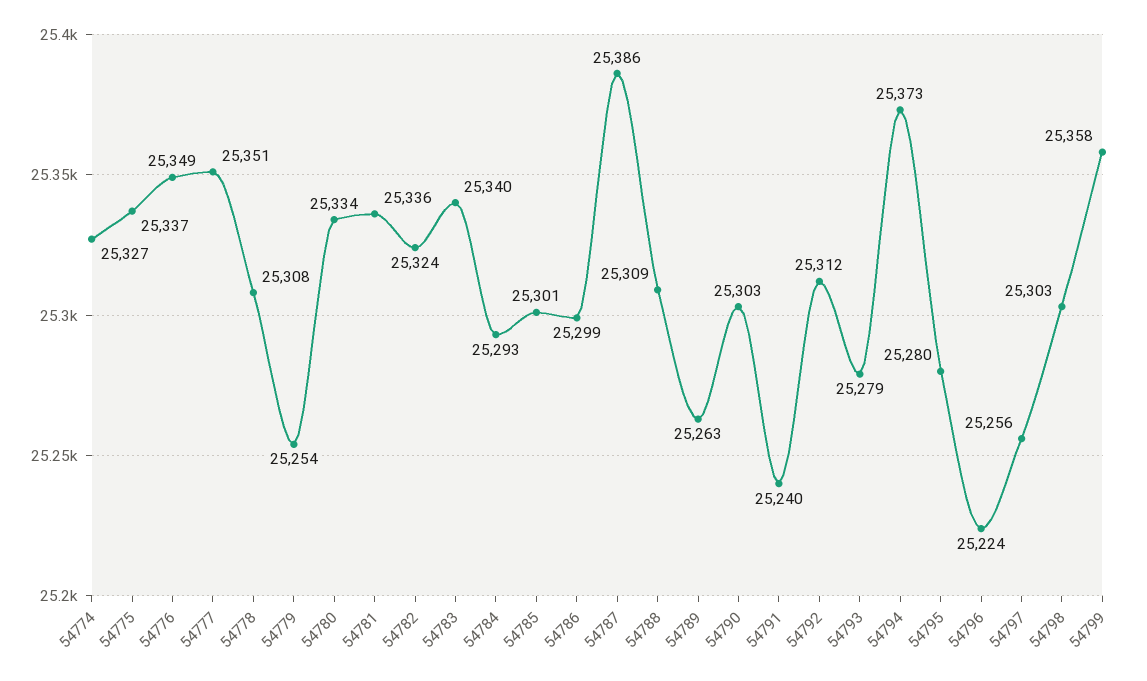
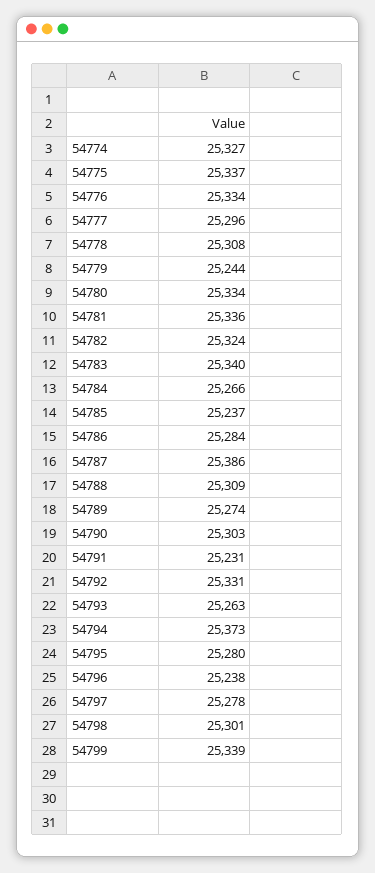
  {
    "54774": 25327,
    "54775": 25337,
-   "54776": 25349,
+   "54776": 25334,
-   "54777": 25351,
+   "54777": 25296,
    "54778": 25308,
-   "54779": 25254,
+   "54779": 25244,
    "54780": 25334,
    "54781": 25336,
    "54782": 25324,
    "54783": 25340,
-   "54784": 25293,
+   "54784": 25266,
-   "54785": 25301,
+   "54785": 25237,
-   "54786": 25299,
+   "54786": 25284,
    "54787": 25386,
    "54788": 25309,
-   "54789": 25263,
+   "54789": 25274,
    "54790": 25303,
-   "54791": 25240,
+   "54791": 25231,
-   "54792": 25312,
+   "54792": 25331,
-   "54793": 25279,
+   "54793": 25263,
    "54794": 25373,
    "54795": 25280,
-   "54796": 25224,
+   "54796": 25238,
-   "54797": 25256,
+   "54797": 25278,
-   "54798": 25303,
+   "54798": 25301,
-   "54799": 25358
+   "54799": 25339
  }

